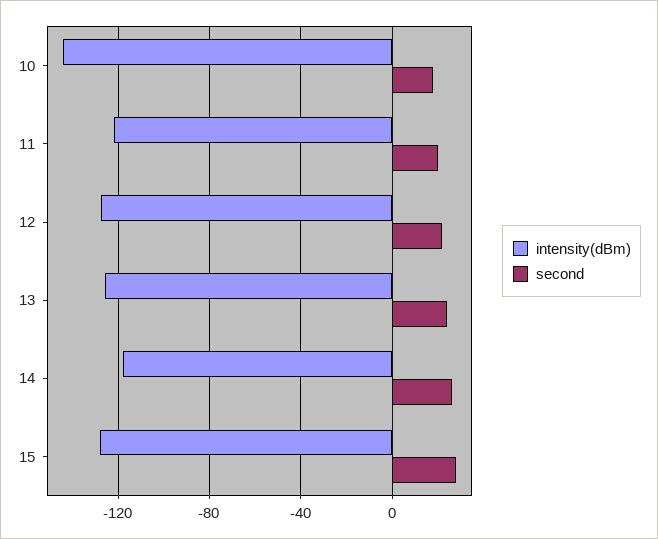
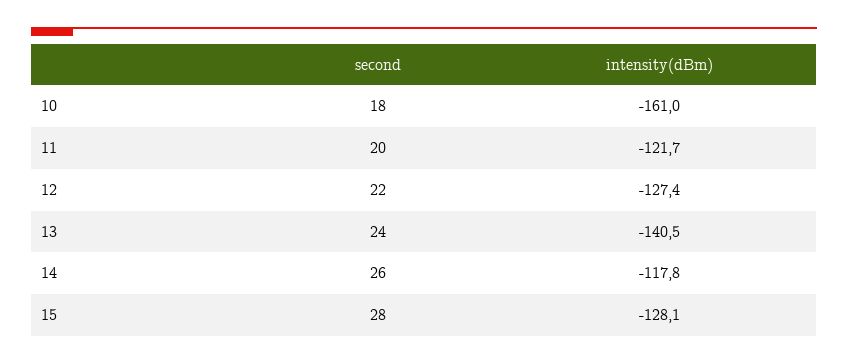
  {
    "intensity(dBm)": {
-     "10": -145,
+     "10": -161,
      "11": -121.7,
      "12": -127.4,
-     "13": -125,
+     "13": -140.5,
      "14": -117.8,
      "15": -128.1
    },
    "second": {
      "10": 18,
      "11": 20,
      "12": 22,
      "13": 24,
      "14": 26,
      "15": 28
    }
  }

